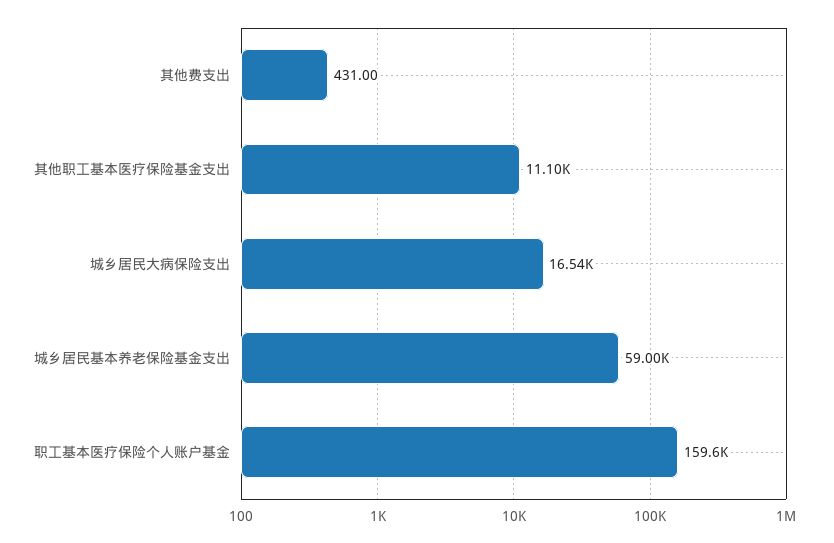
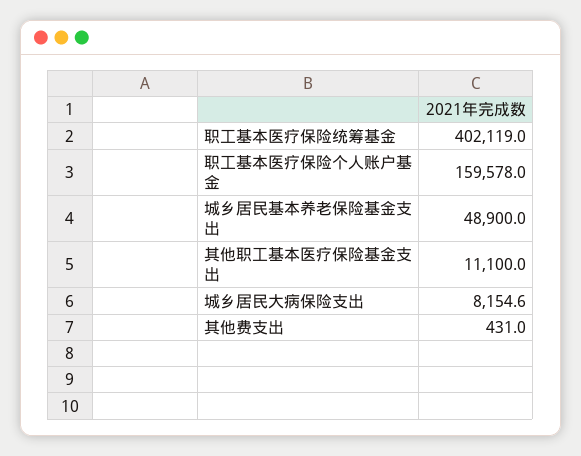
  {
    "其他费支出": 431,
    "其他职工基本医疗保险基金支出": 11100,
-   "城乡居民大病保险支出": 16540,
+   "城乡居民大病保险支出": 8154.6,
-   "城乡居民基本养老保险基金支出": 59000,
+   "城乡居民基本养老保险基金支出": 48900,
-   "职工基本医疗保险个人账户基金": 159578
+   "职工基本医疗保险个人账户基金": 159578,
+   "职工基本医疗保险统筹基金": 402119
  }

